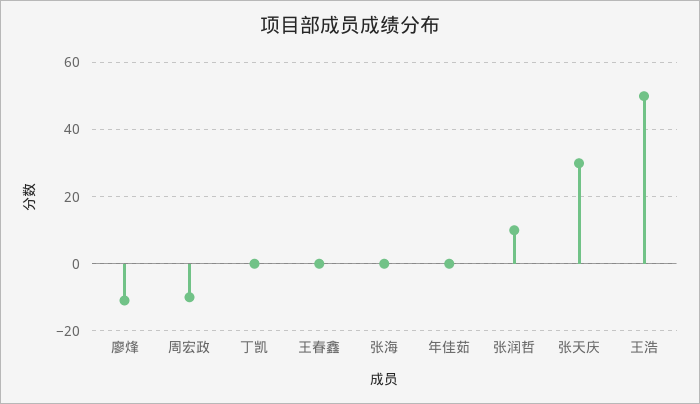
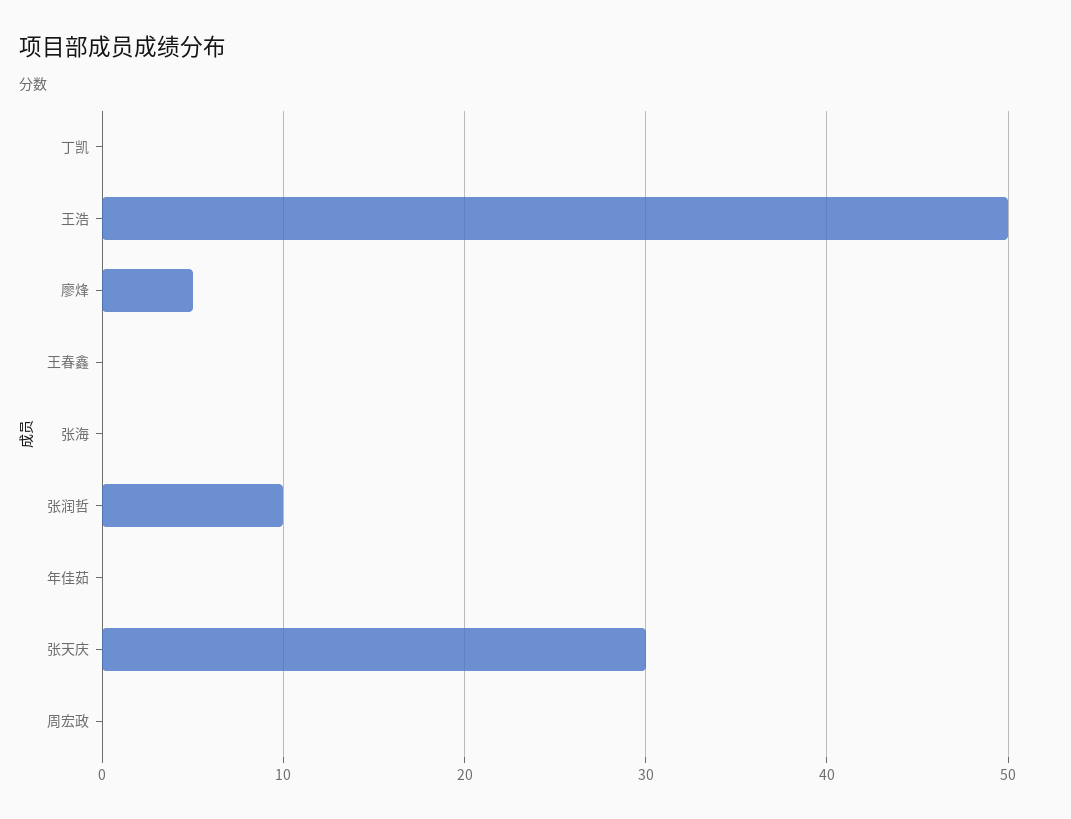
  {
-   "廖烽": -10,
+   "廖烽": 5,
-   "周宏政": -10,
+   "周宏政": 0,
    "丁凯": 0,
    "王春鑫": 0,
    "张海": 0,
    "年佳茹": 0,
    "张润哲": 10,
    "张天庆": 30,
    "王浩": 50
  }

